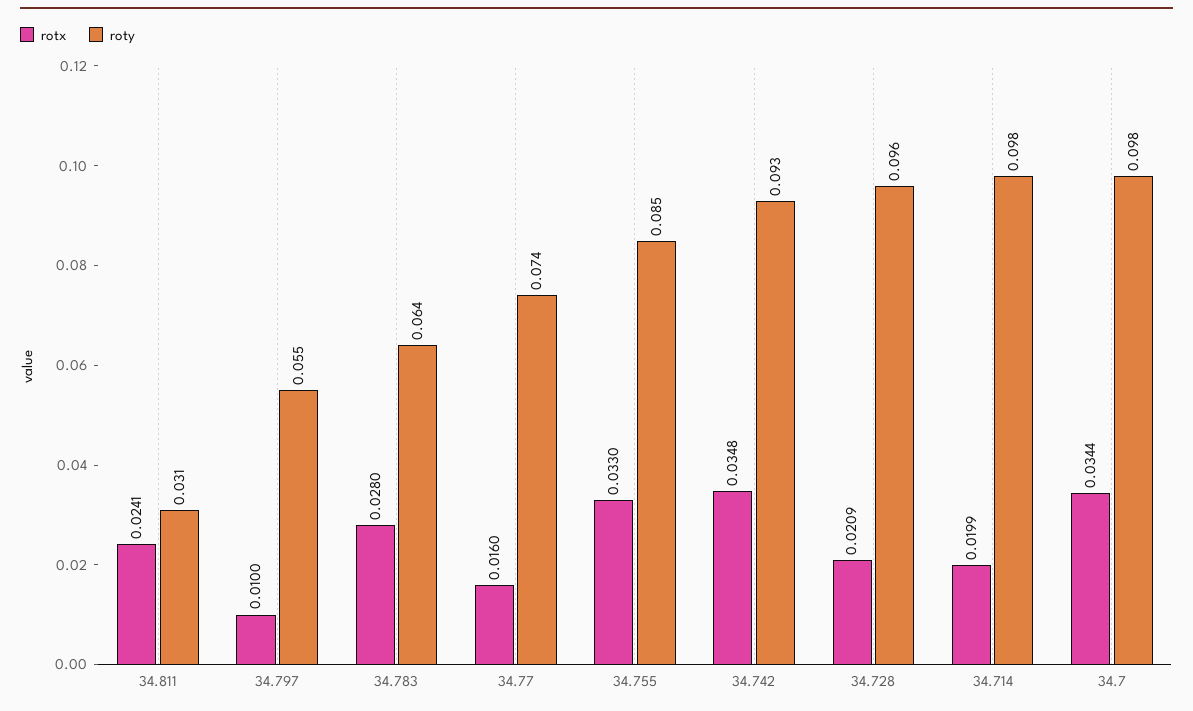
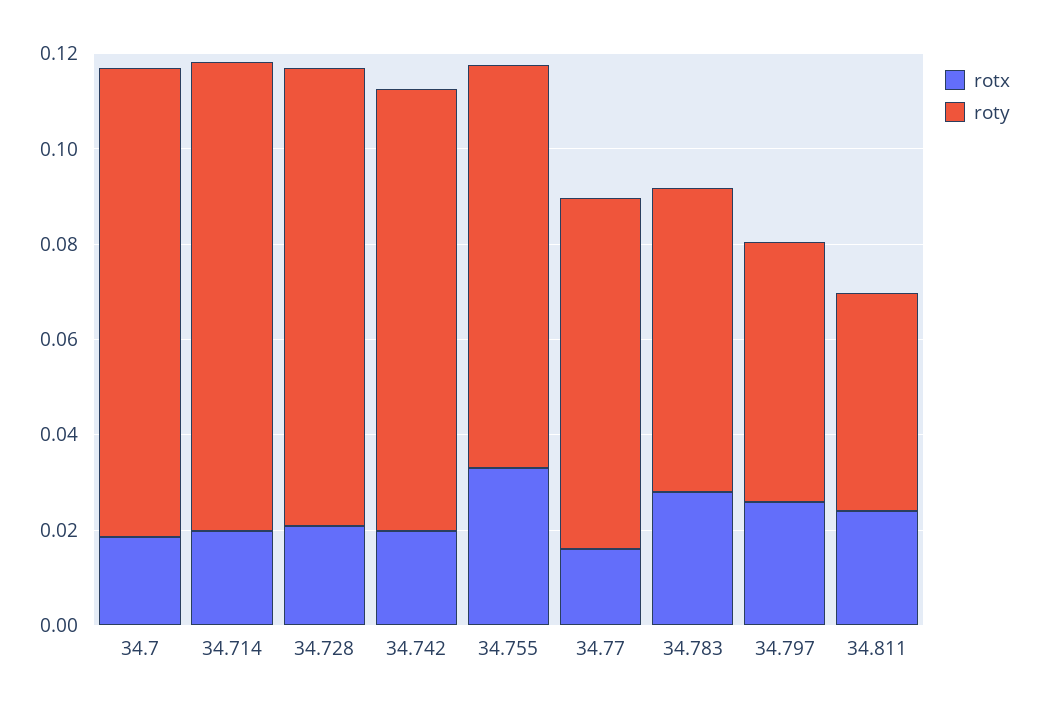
  {
    "rotx": {
      "34.811": 0.0241,
-     "34.797": 0.01,
+     "34.797": 0.025,
      "34.783": 0.028,
      "34.77": 0.016,
      "34.755": 0.033,
-     "34.742": 0.0348,
+     "34.742": 0.02,
      "34.728": 0.0209,
      "34.714": 0.0199,
-     "34.7": 0.0344
+     "34.7": 0.02
    },
    "roty": {
-     "34.811": 0.031,
+     "34.811": 0.045,
      "34.797": 0.055,
      "34.783": 0.064,
      "34.77": 0.074,
      "34.755": 0.085,
      "34.742": 0.093,
      "34.728": 0.096,
      "34.714": 0.098,
      "34.7": 0.098
    }
  }

